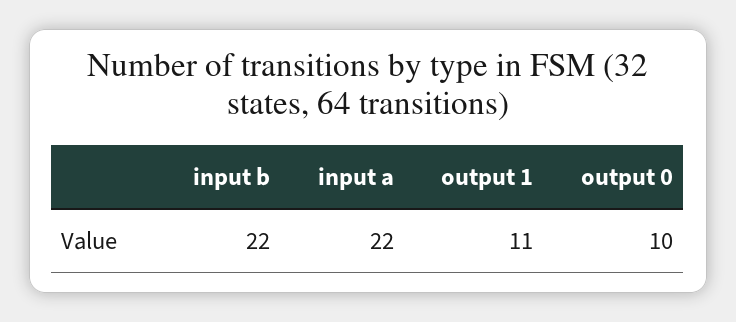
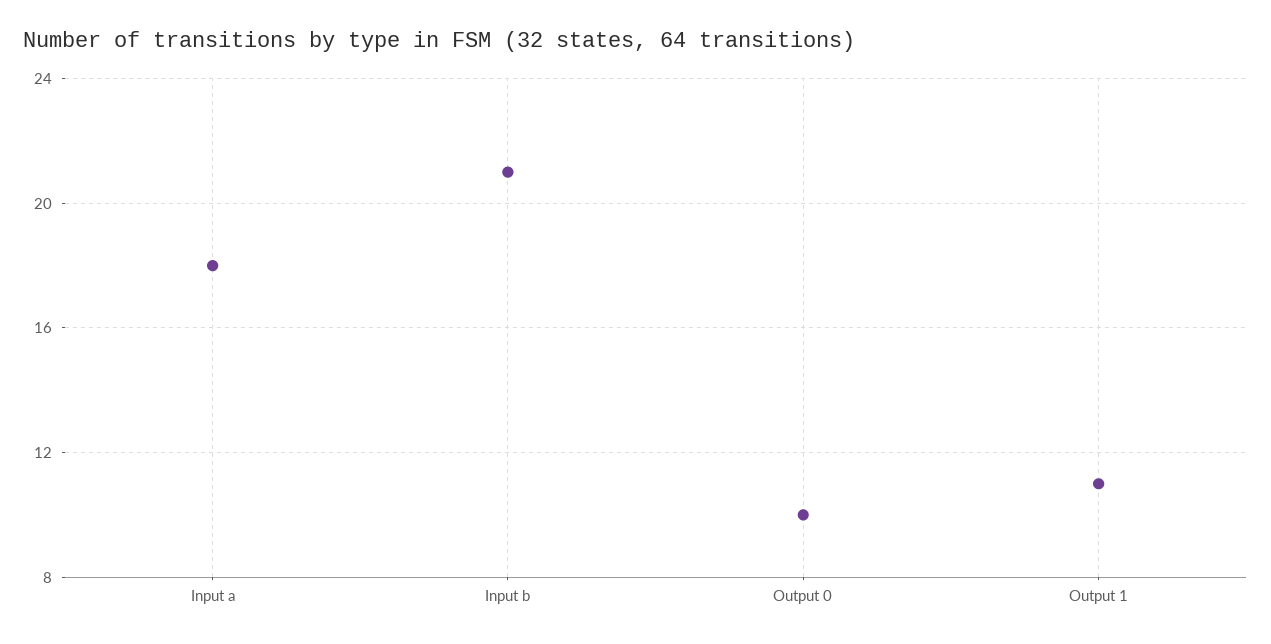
  {
-   "input b": 22,
+   "input b": 21,
-   "input a": 22,
+   "input a": 18,
    "output 1": 11,
    "output 0": 10
  }

